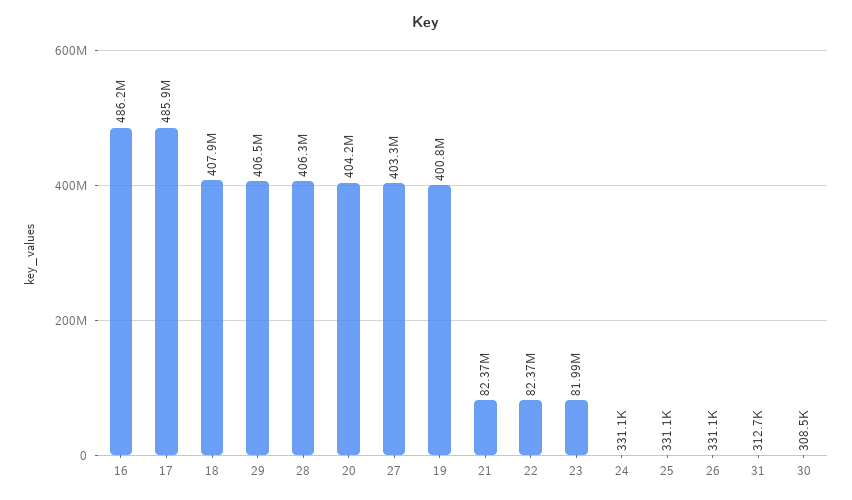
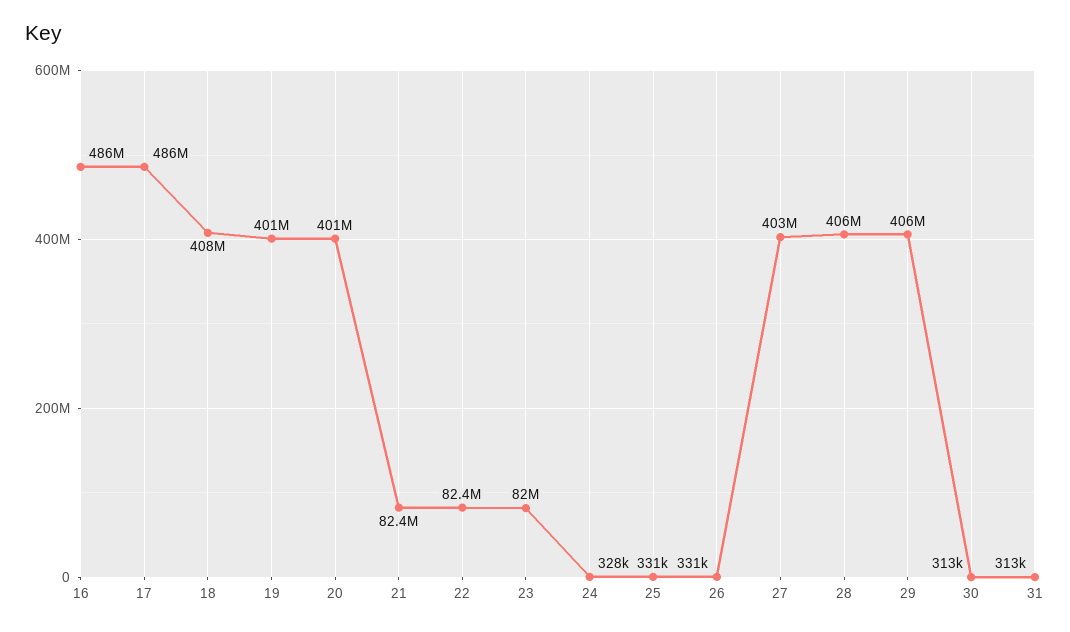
  {
    "16": 486200000,
    "17": 485900000,
    "18": 407900000,
    "29": 406500000,
    "28": 406300000,
-   "20": 404200000,
+   "20": 401000000,
    "27": 403300000,
    "19": 400800000,
    "21": 82370000,
    "22": 82370000,
    "23": 81990000,
-   "24": 331100,
+   "24": 328000,
    "25": 331100,
    "26": 331100,
    "31": 312700,
-   "30": 308500
+   "30": 313000
  }

